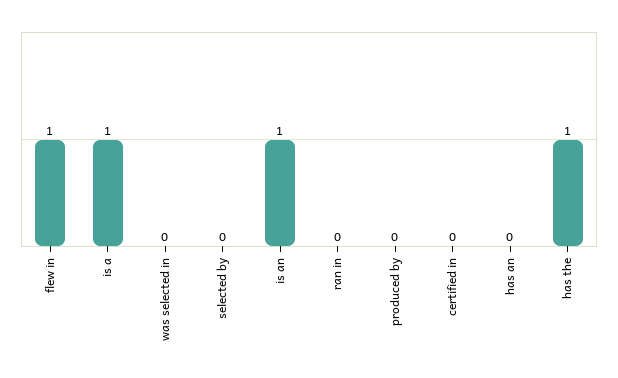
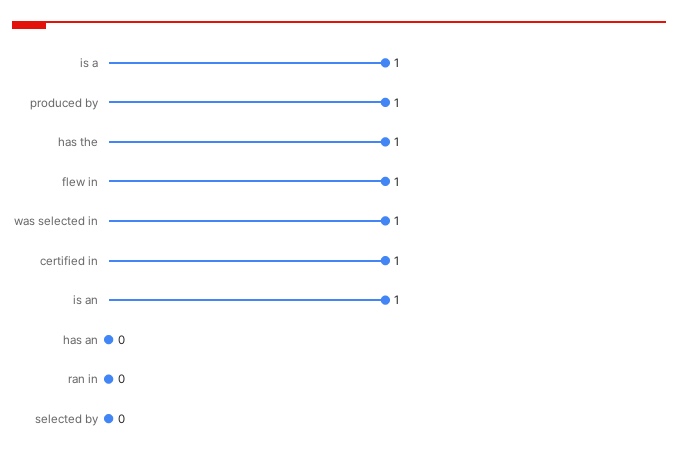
  {
    "flew in": 1,
    "is a": 1,
-   "was selected in": 0,
+   "was selected in": 1,
    "selected by": 0,
    "is an": 1,
    "ran in": 0,
-   "produced by": 0,
+   "produced by": 1,
-   "certified in": 0,
+   "certified in": 1,
    "has an": 0,
    "has the": 1
  }

